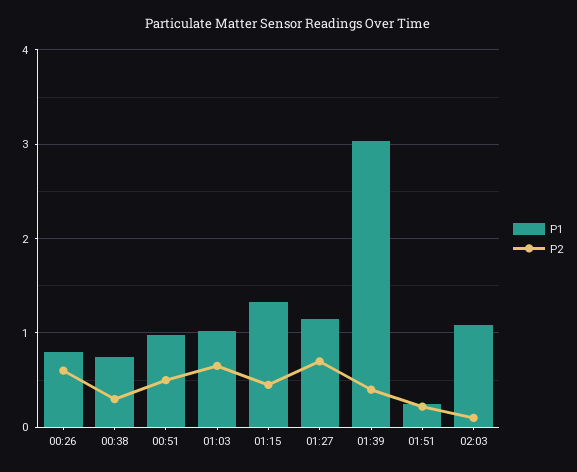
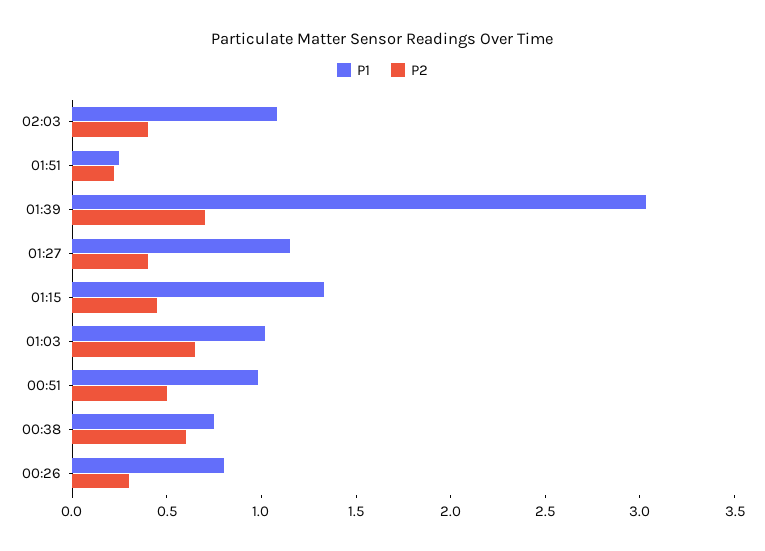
  {
    "P1": {
      "00:26": 0.8,
      "00:38": 0.8,
      "00:51": 1,
      "01:03": 1,
      "01:15": 1.3,
      "01:27": 1.2,
      "01:39": 3,
      "01:51": 0.3,
      "02:03": 1.1
    },
    "P2": {
-     "00:26": 0.6,
+     "00:26": 0.3,
-     "00:38": 0.3,
+     "00:38": 0.6,
      "00:51": 0.5,
      "01:03": 0.7,
      "01:15": 0.5,
-     "01:27": 0.7,
+     "01:27": 0.4,
-     "01:39": 0.4,
+     "01:39": 0.7,
      "01:51": 0.2,
-     "02:03": 0.1
+     "02:03": 0.4
    }
  }

